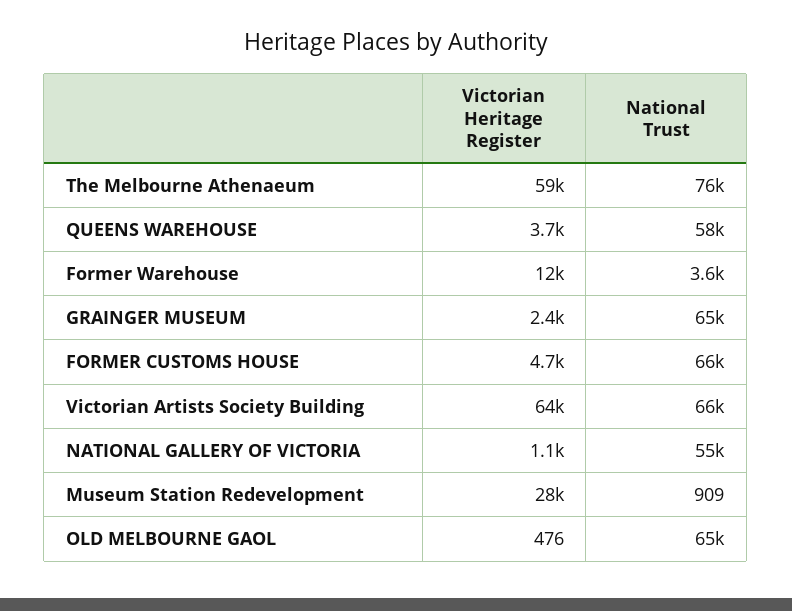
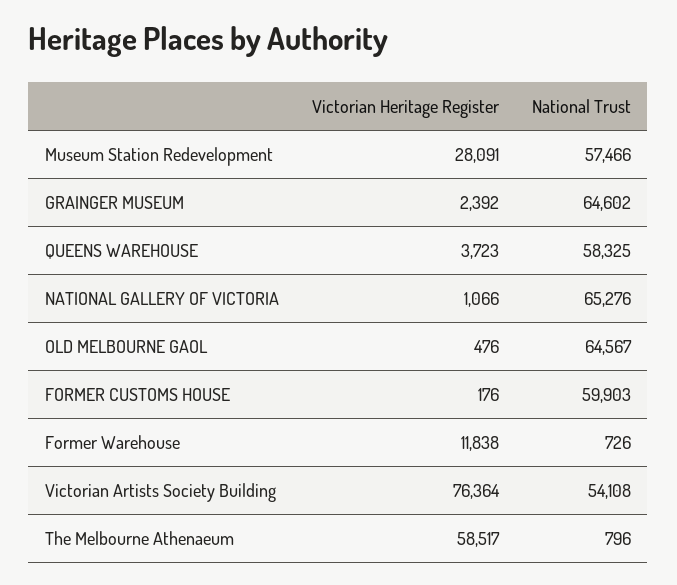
  {
    "Victorian Heritage Register": {
      "The Melbourne Athenaeum": 58517,
      "QUEENS WAREHOUSE": 3723,
      "Former Warehouse": 11838,
      "GRAINGER MUSEUM": 2392,
-     "FORMER CUSTOMS HOUSE": 4700,
+     "FORMER CUSTOMS HOUSE": 176,
-     "Victorian Artists Society Building": 64000,
+     "Victorian Artists Society Building": 76364,
      "NATIONAL GALLERY OF VICTORIA": 1066,
      "Museum Station Redevelopment": 28091,
      "OLD MELBOURNE GAOL": 476
    },
    "National Trust": {
-     "The Melbourne Athenaeum": 76000,
+     "The Melbourne Athenaeum": 796,
      "QUEENS WAREHOUSE": 58325,
-     "Former Warehouse": 3600,
+     "Former Warehouse": 726,
      "GRAINGER MUSEUM": 64602,
-     "FORMER CUSTOMS HOUSE": 66000,
+     "FORMER CUSTOMS HOUSE": 59903,
-     "Victorian Artists Society Building": 66000,
+     "Victorian Artists Society Building": 54108,
-     "NATIONAL GALLERY OF VICTORIA": 55000,
+     "NATIONAL GALLERY OF VICTORIA": 65276,
-     "Museum Station Redevelopment": 909,
+     "Museum Station Redevelopment": 57466,
      "OLD MELBOURNE GAOL": 64567
    }
  }

